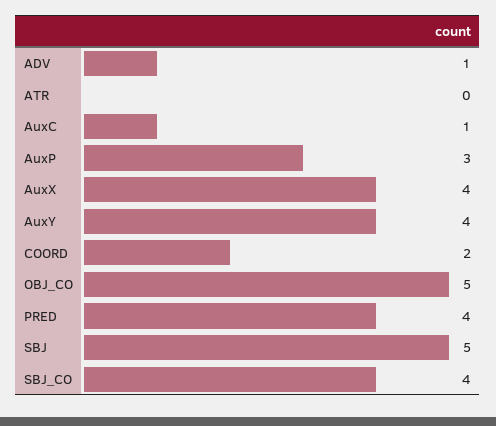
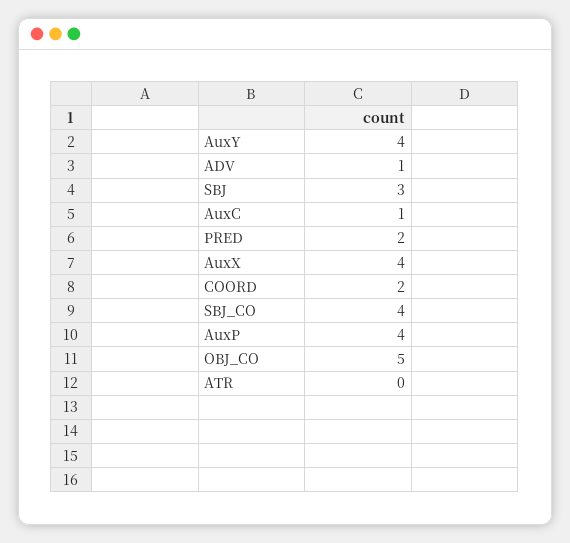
  {
    "ADV": 1,
    "ATR": 0,
    "AuxC": 1,
-   "AuxP": 3,
+   "AuxP": 4,
    "AuxX": 4,
    "AuxY": 4,
    "COORD": 2,
    "OBJ_CO": 5,
-   "PRED": 4,
+   "PRED": 2,
-   "SBJ": 5,
+   "SBJ": 3,
    "SBJ_CO": 4
  }

